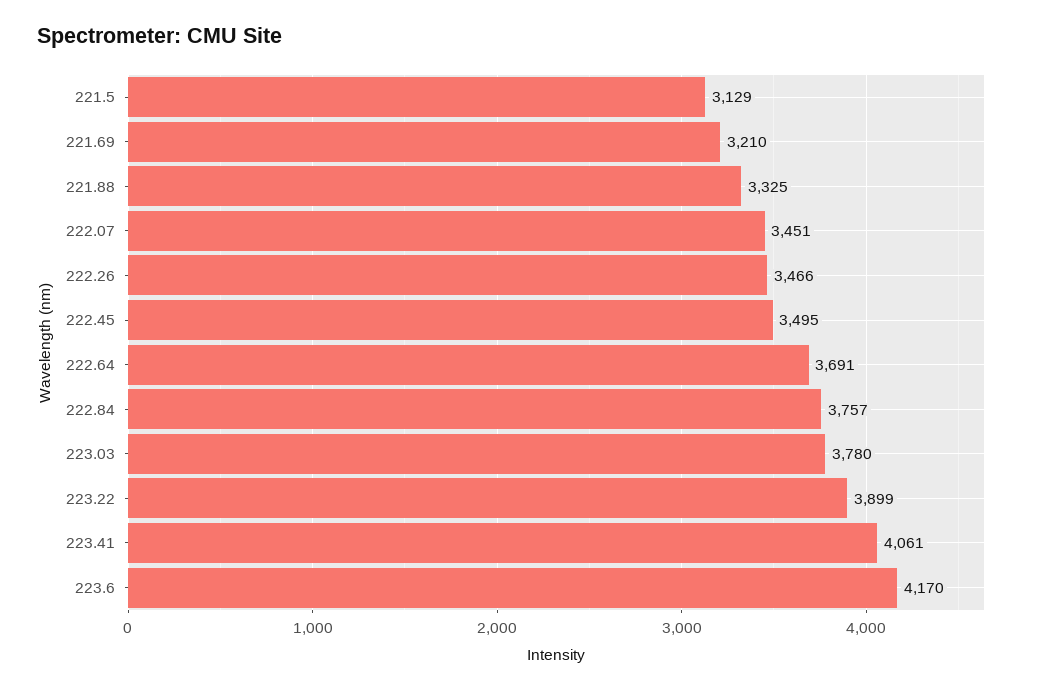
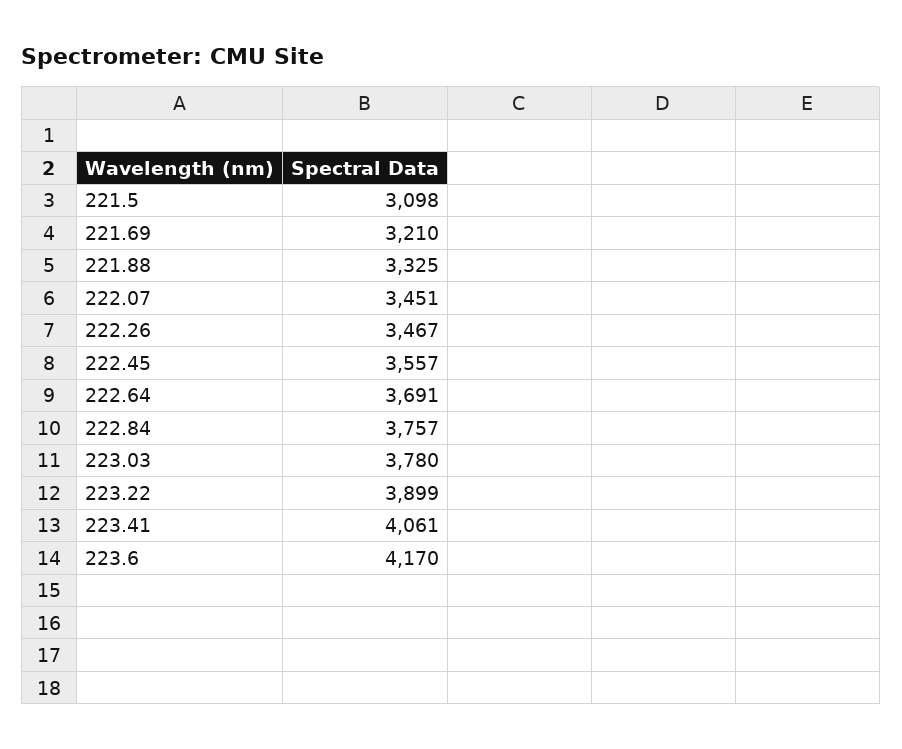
  {
-   "221.5": 3129,
+   "221.5": 3098,
    "221.69": 3210,
    "221.88": 3325,
    "222.07": 3451,
-   "222.26": 3466,
+   "222.26": 3467,
-   "222.45": 3495,
+   "222.45": 3557,
    "222.64": 3691,
    "222.84": 3757,
    "223.03": 3780,
    "223.22": 3899,
    "223.41": 4061,
    "223.6": 4170
  }

